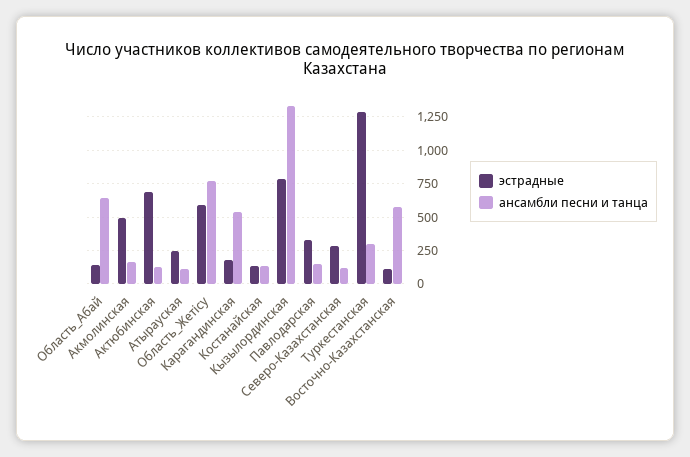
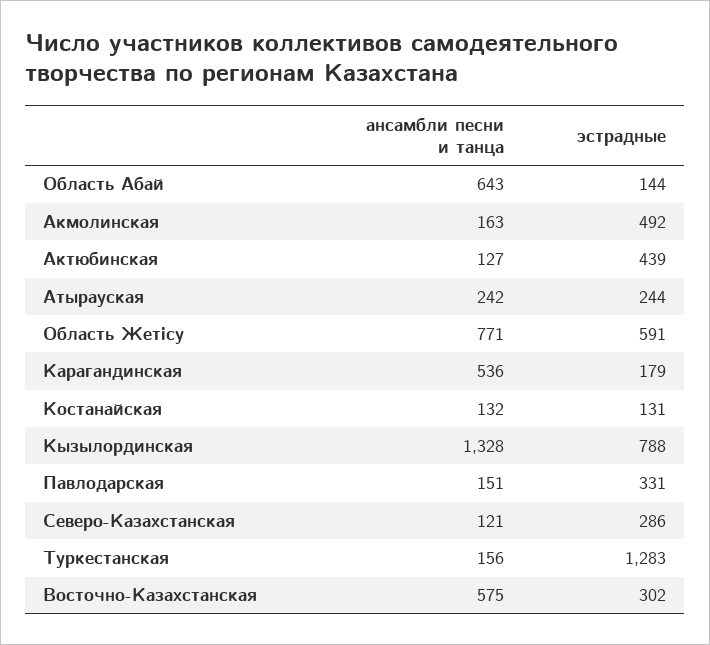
  {
    "эстрадные": {
      "Область_Абай": 144,
      "Акмолинская": 492,
-     "Актюбинская": 700,
+     "Актюбинская": 439,
      "Атырауская": 244,
      "Область_Жетісу": 591,
      "Карагандинская": 179,
      "Костанайская": 131,
      "Кызылординская": 788,
      "Павлодарская": 331,
      "Северо-Казахстанская": 286,
      "Туркестанская": 1283,
-     "Восточно-Казахстанская": 100
+     "Восточно-Казахстанская": 302
    },
    "ансамбли песни и танца": {
      "Область_Абай": 643,
      "Акмолинская": 163,
      "Актюбинская": 127,
-     "Атырауская": 100,
+     "Атырауская": 242,
      "Область_Жетісу": 771,
      "Карагандинская": 536,
      "Костанайская": 132,
      "Кызылординская": 1328,
      "Павлодарская": 151,
      "Северо-Казахстанская": 121,
-     "Туркестанская": 300,
+     "Туркестанская": 156,
      "Восточно-Казахстанская": 575
    }
  }

